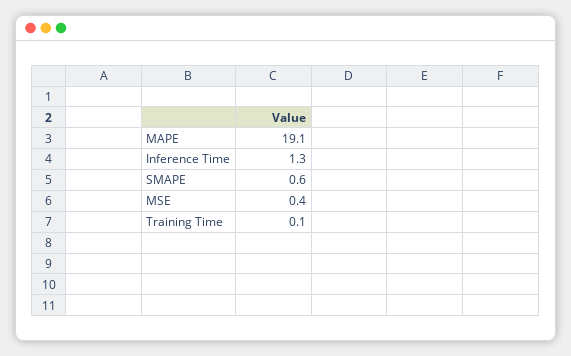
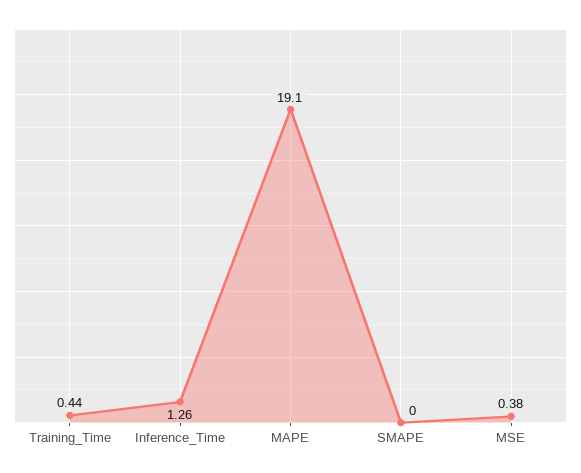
  {
    "MAPE": 19.1,
    "Inference Time": 1.26,
-   "SMAPE": 0.6,
+   "SMAPE": 0,
    "MSE": 0.38,
-   "Training Time": 0.1
+   "Training Time": 0.44
  }

